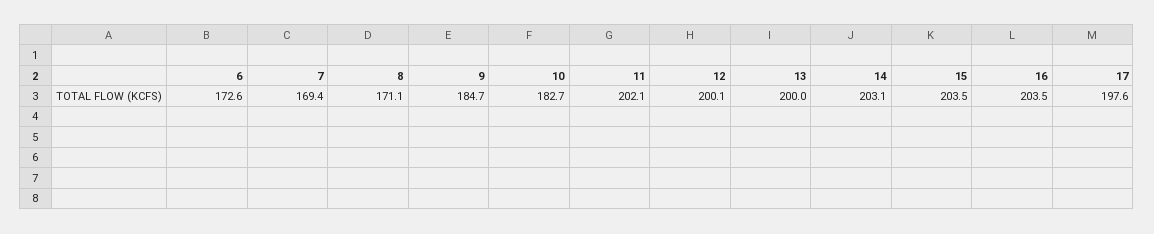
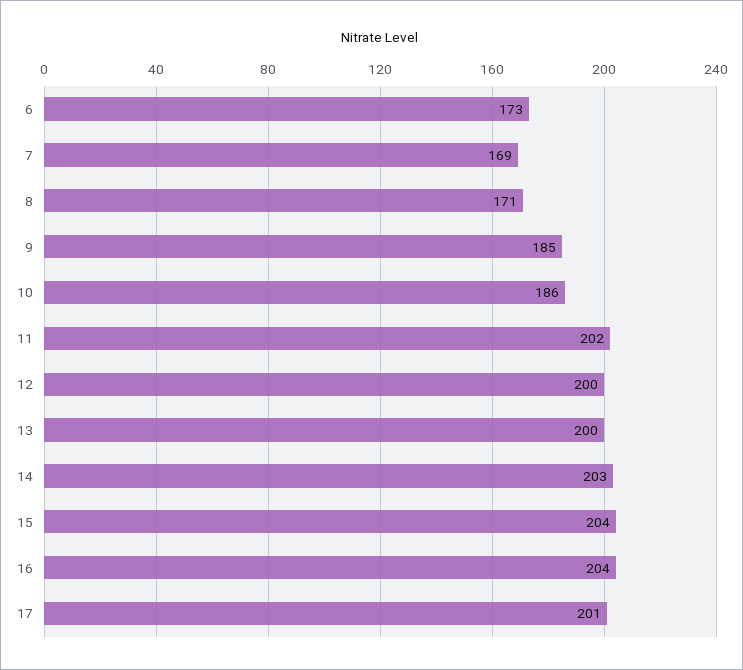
  {
    "6": 172.6,
    "7": 169.4,
    "8": 171.1,
    "9": 184.7,
-   "10": 182.7,
+   "10": 186,
    "11": 202.1,
    "12": 200.1,
    "13": 200,
    "14": 203.1,
    "15": 203.5,
    "16": 203.5,
-   "17": 197.6
+   "17": 201
  }

